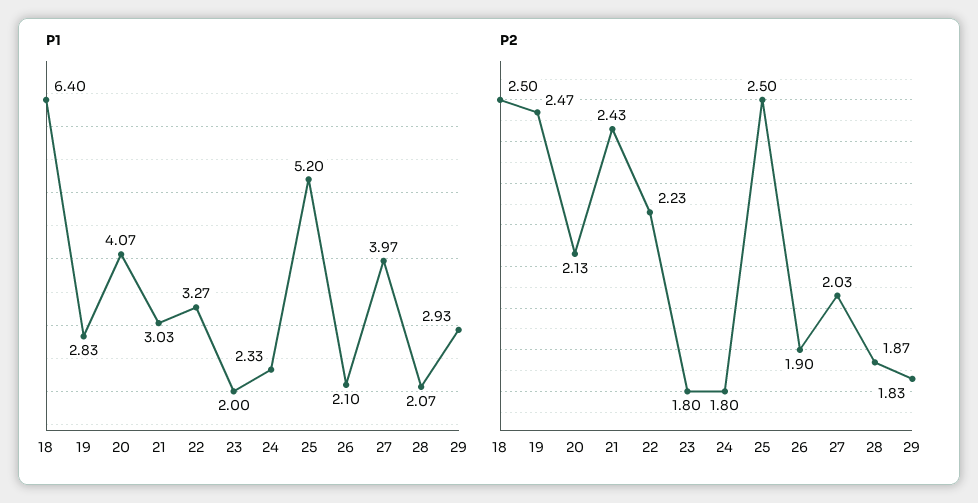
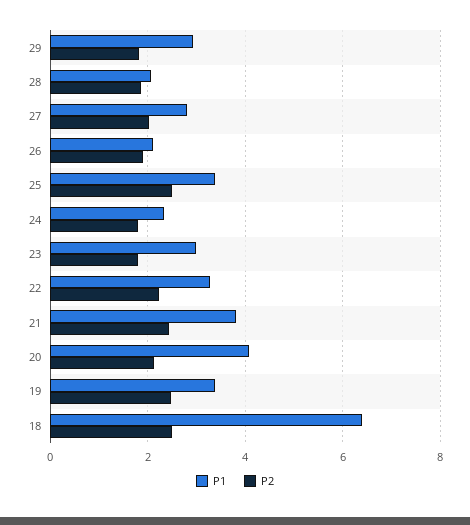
  {
    "P1": {
      "18": 6.4,
-     "19": 2.83,
+     "19": 3.4,
      "20": 4.07,
-     "21": 3.03,
+     "21": 3.8,
      "22": 3.27,
-     "23": 2,
+     "23": 3,
      "24": 2.33,
-     "25": 5.2,
+     "25": 3.4,
      "26": 2.1,
-     "27": 3.97,
+     "27": 2.8,
      "28": 2.07,
      "29": 2.93
    },
    "P2": {
      "18": 2.5,
      "19": 2.47,
      "20": 2.13,
      "21": 2.43,
      "22": 2.23,
      "23": 1.8,
      "24": 1.8,
      "25": 2.5,
      "26": 1.9,
      "27": 2.03,
      "28": 1.87,
      "29": 1.83
    }
  }

